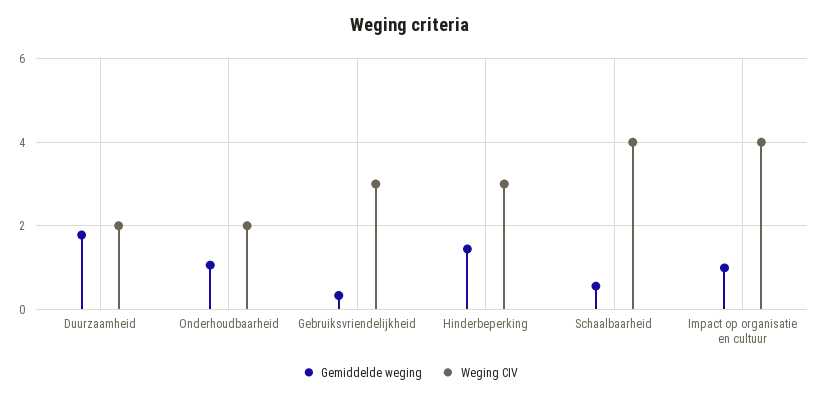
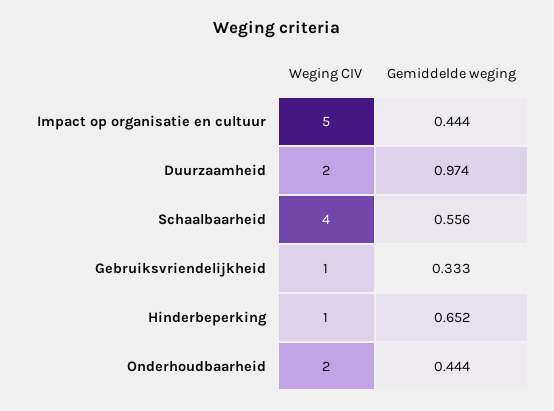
  {
    "Gemiddelde weging": {
-     "Duurzaamheid": 1.8,
+     "Duurzaamheid": 0.974,
-     "Onderhoudbaarheid": 1,
+     "Onderhoudbaarheid": 0.444,
      "Gebruiksvriendelijkheid": 0.333,
-     "Hinderbeperking": 1.4,
+     "Hinderbeperking": 0.652,
      "Schaalbaarheid": 0.556,
-     "Impact op organisatie en cultuur": 1
+     "Impact op organisatie en cultuur": 0.444
    },
    "Weging CIV": {
      "Duurzaamheid": 2,
      "Onderhoudbaarheid": 2,
-     "Gebruiksvriendelijkheid": 3,
+     "Gebruiksvriendelijkheid": 1,
-     "Hinderbeperking": 3,
+     "Hinderbeperking": 1,
      "Schaalbaarheid": 4,
-     "Impact op organisatie en cultuur": 4
+     "Impact op organisatie en cultuur": 5
    }
  }

